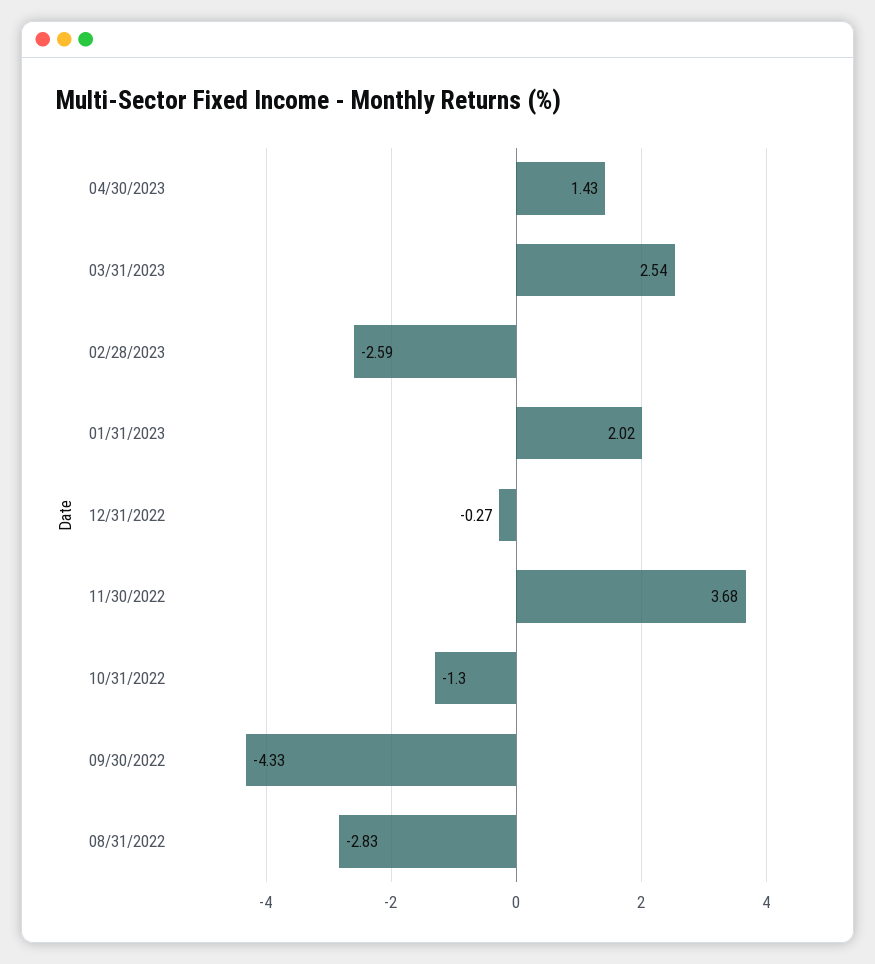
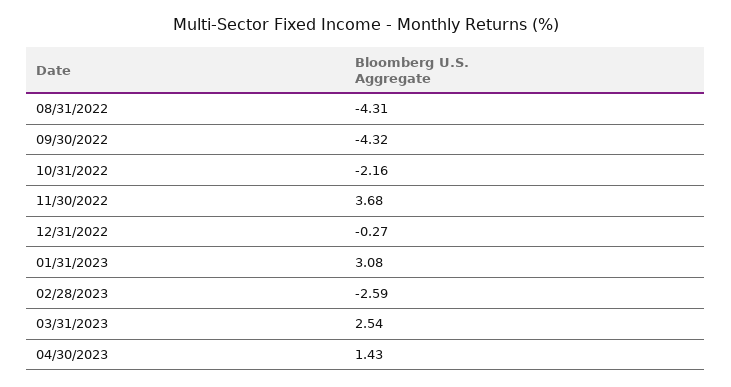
  {
    "04/30/2023": 1.43,
    "03/31/2023": 2.54,
    "02/28/2023": -2.59,
-   "01/31/2023": 2.02,
+   "01/31/2023": 3.08,
    "12/31/2022": -0.27,
    "11/30/2022": 3.68,
-   "10/31/2022": -1.3,
+   "10/31/2022": -2.16,
-   "09/30/2022": -4.33,
+   "09/30/2022": -4.32,
-   "08/31/2022": -2.83
+   "08/31/2022": -4.31
  }

